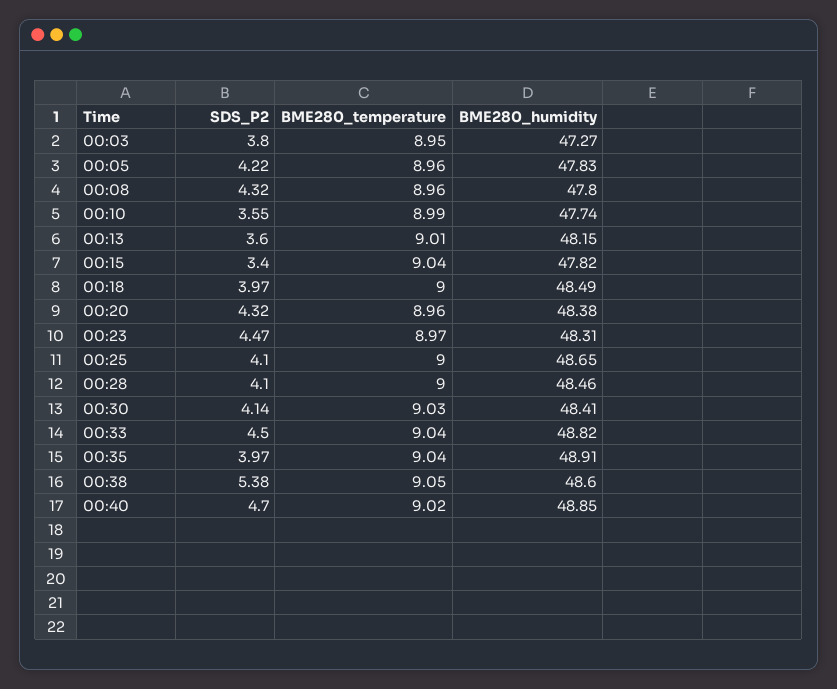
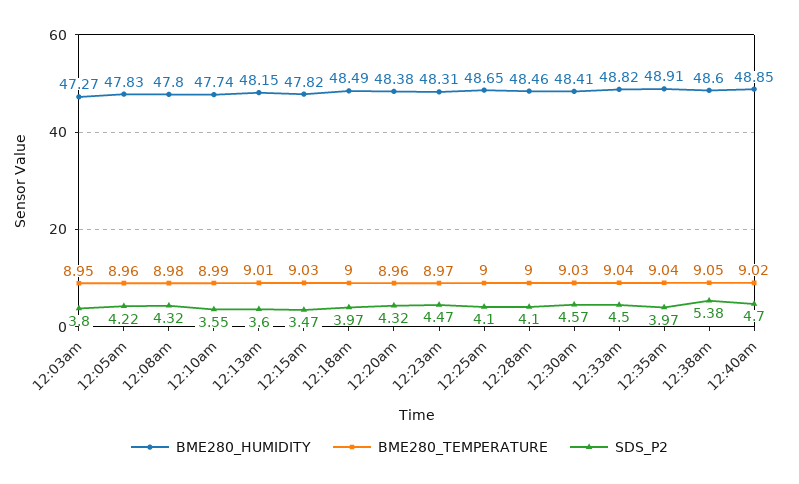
  {
    "SDS_P2": {
      "00:03": 3.8,
      "00:05": 4.22,
      "00:08": 4.32,
      "00:10": 3.55,
      "00:13": 3.6,
-     "00:15": 3.4,
+     "00:15": 3.47,
      "00:18": 3.97,
      "00:20": 4.32,
      "00:23": 4.47,
      "00:25": 4.1,
      "00:28": 4.1,
-     "00:30": 4.14,
+     "00:30": 4.57,
      "00:33": 4.5,
      "00:35": 3.97,
      "00:38": 5.38,
      "00:40": 4.7
    },
    "BME280_temperature": {
      "00:03": 8.95,
      "00:05": 8.96,
-     "00:08": 8.96,
+     "00:08": 8.98,
      "00:10": 8.99,
      "00:13": 9.01,
-     "00:15": 9.04,
+     "00:15": 9.03,
      "00:18": 9,
      "00:20": 8.96,
      "00:23": 8.97,
      "00:25": 9,
      "00:28": 9,
      "00:30": 9.03,
      "00:33": 9.04,
      "00:35": 9.04,
      "00:38": 9.05,
      "00:40": 9.02
    },
    "BME280_humidity": {
      "00:03": 47.27,
      "00:05": 47.83,
      "00:08": 47.8,
      "00:10": 47.74,
      "00:13": 48.15,
      "00:15": 47.82,
      "00:18": 48.49,
      "00:20": 48.38,
      "00:23": 48.31,
      "00:25": 48.65,
      "00:28": 48.46,
      "00:30": 48.41,
      "00:33": 48.82,
      "00:35": 48.91,
      "00:38": 48.6,
      "00:40": 48.85
    }
  }

